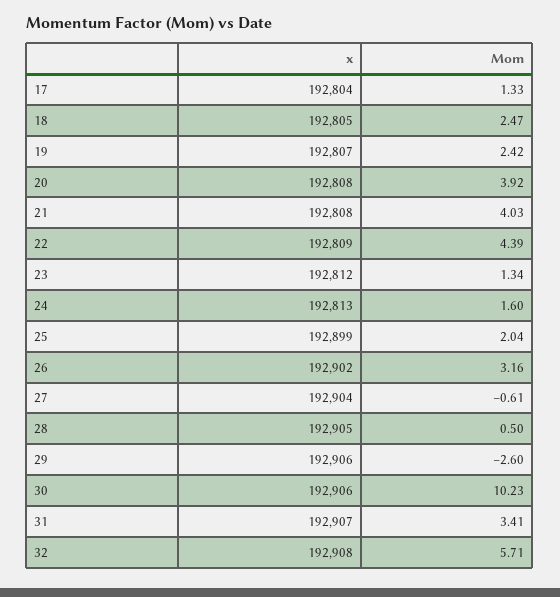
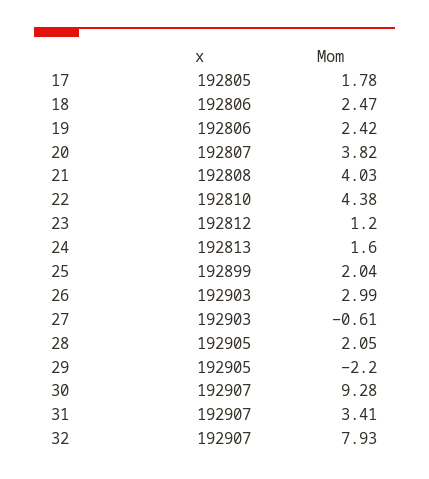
  {
    "x": {
-     "17": 192804,
+     "17": 192805,
-     "18": 192805,
+     "18": 192806,
-     "19": 192807,
+     "19": 192806,
-     "20": 192808,
+     "20": 192807,
      "21": 192808,
-     "22": 192809,
+     "22": 192810,
      "23": 192812,
      "24": 192813,
      "25": 192899,
-     "26": 192902,
+     "26": 192903,
-     "27": 192904,
+     "27": 192903,
      "28": 192905,
-     "29": 192906,
+     "29": 192905,
-     "30": 192906,
+     "30": 192907,
      "31": 192907,
-     "32": 192908
+     "32": 192907
    },
    "Mom": {
-     "17": 1.33,
+     "17": 1.78,
      "18": 2.47,
      "19": 2.42,
-     "20": 3.92,
+     "20": 3.82,
      "21": 4.03,
-     "22": 4.39,
+     "22": 4.38,
-     "23": 1.34,
+     "23": 1.2,
      "24": 1.6,
      "25": 2.04,
-     "26": 3.16,
+     "26": 2.99,
      "27": -0.61,
-     "28": 0.5,
+     "28": 2.05,
-     "29": -2.6,
+     "29": -2.2,
-     "30": 10.23,
+     "30": 9.28,
      "31": 3.41,
-     "32": 5.71
+     "32": 7.93
    }
  }

